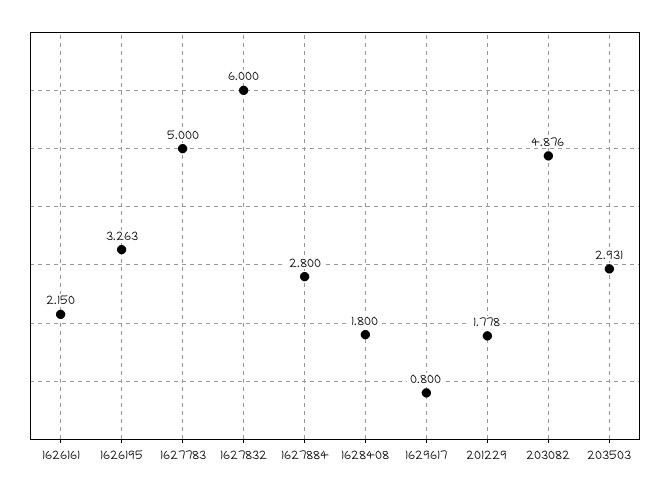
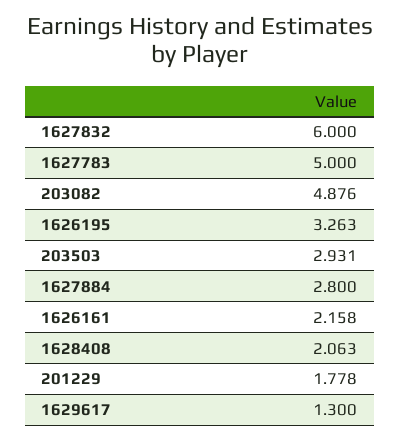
  {
-   "1626161": 2.15,
+   "1626161": 2.158,
    "1626195": 3.263,
    "1627783": 5,
    "1627832": 6,
    "1627884": 2.8,
-   "1628408": 1.8,
+   "1628408": 2.063,
-   "1629617": 0.8,
+   "1629617": 1.3,
    "201229": 1.778,
    "203082": 4.876,
    "203503": 2.931
  }

